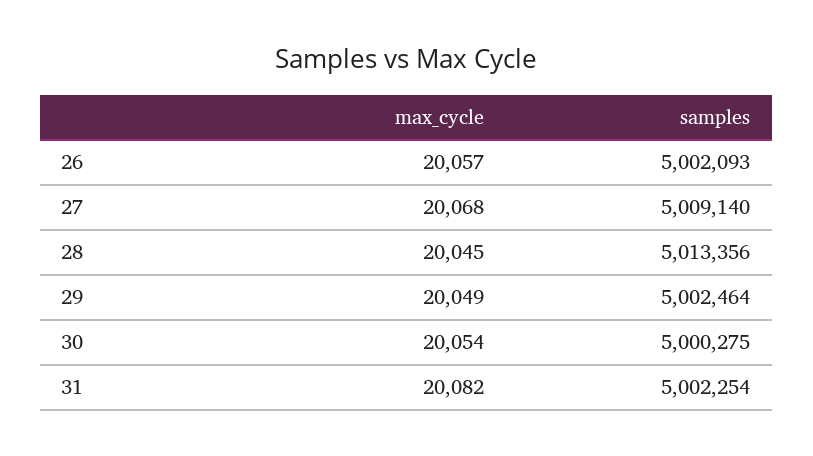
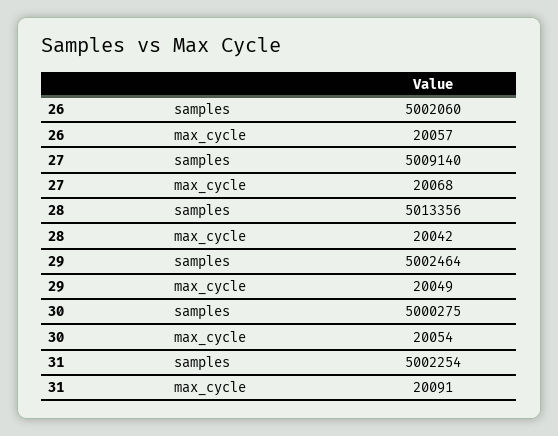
  {
    "max_cycle": {
      "26": 20057,
      "27": 20068,
-     "28": 20045,
+     "28": 20042,
      "29": 20049,
      "30": 20054,
-     "31": 20082
+     "31": 20091
    },
    "samples": {
-     "26": 5002093,
+     "26": 5002060,
      "27": 5009140,
      "28": 5013356,
      "29": 5002464,
      "30": 5000275,
      "31": 5002254
    }
  }

